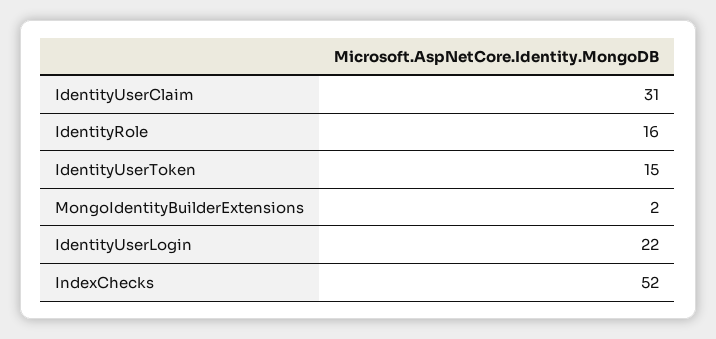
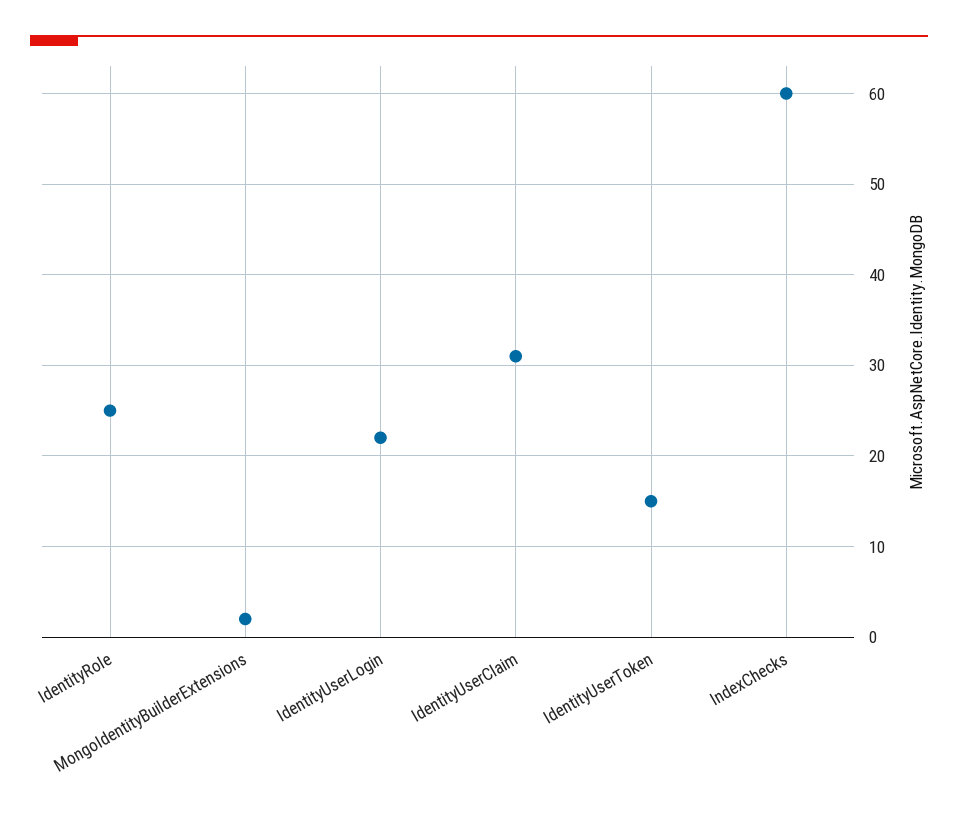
  {
    "IdentityUserClaim": 31,
-   "IdentityRole": 16,
+   "IdentityRole": 25,
    "IdentityUserToken": 15,
    "MongoIdentityBuilderExtensions": 2,
    "IdentityUserLogin": 22,
-   "IndexChecks": 52
+   "IndexChecks": 60
  }

